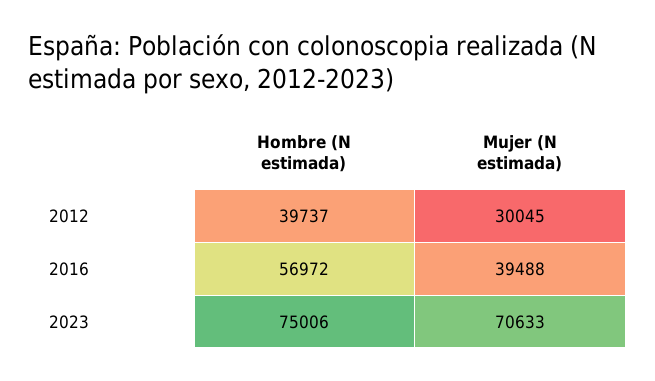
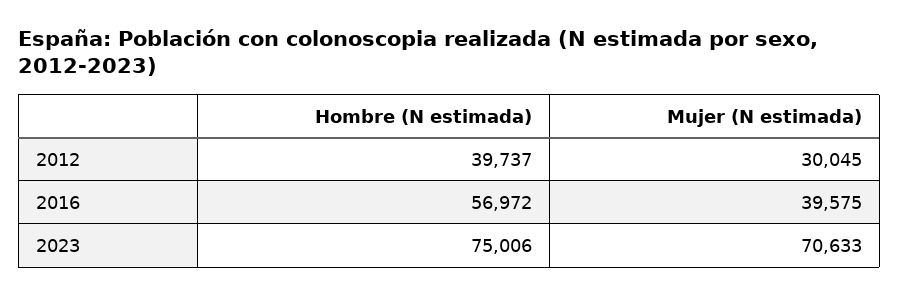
  {
    "Hombre (N estimada)": {
      "2012": 39737,
      "2016": 56972,
      "2023": 75006
    },
    "Mujer (N estimada)": {
      "2012": 30045,
-     "2016": 39488,
+     "2016": 39575,
      "2023": 70633
    }
  }

